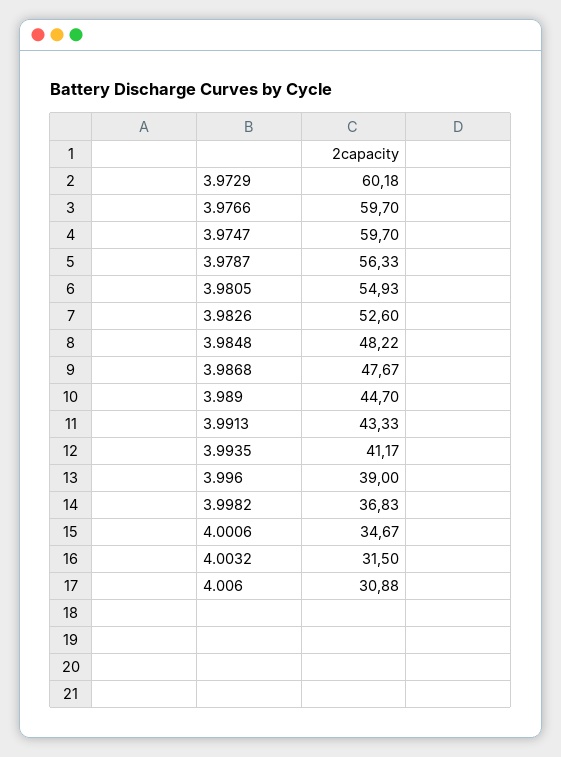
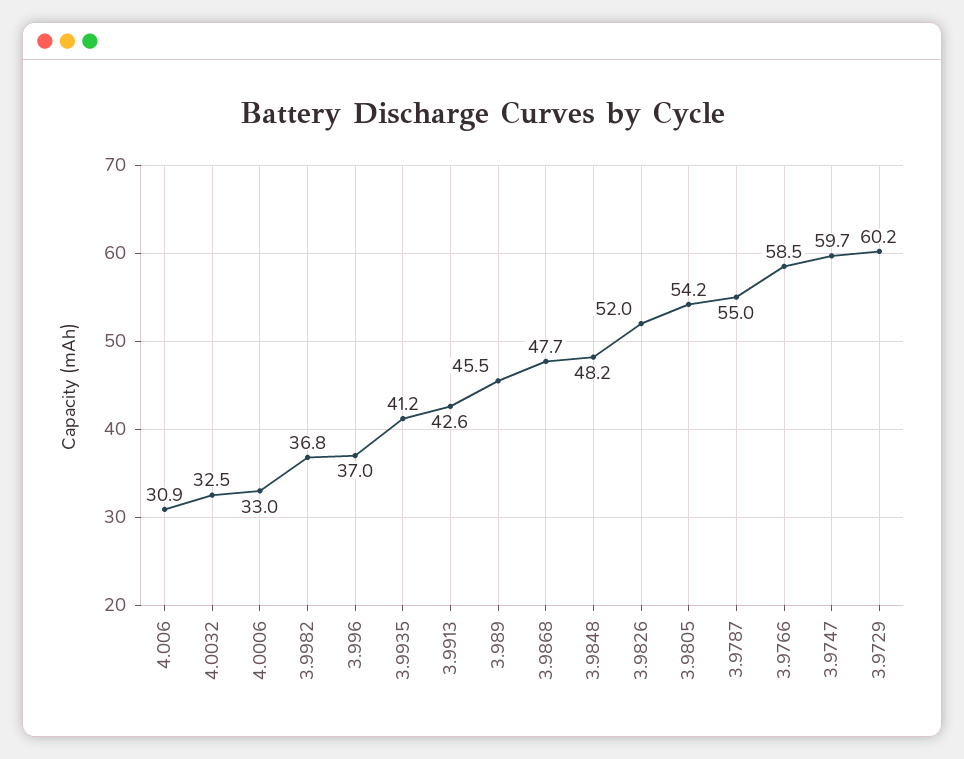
  {
    "3.9729": 60.18,
-   "3.9766": 59.7,
+   "3.9766": 58.5,
    "3.9747": 59.7,
-   "3.9787": 56.33,
+   "3.9787": 55,
-   "3.9805": 54.93,
+   "3.9805": 54.2,
-   "3.9826": 52.6,
+   "3.9826": 52,
    "3.9848": 48.22,
    "3.9868": 47.67,
-   "3.989": 44.7,
+   "3.989": 45.5,
-   "3.9913": 43.33,
+   "3.9913": 42.6,
    "3.9935": 41.17,
-   "3.996": 39,
+   "3.996": 37,
    "3.9982": 36.83,
-   "4.0006": 34.67,
+   "4.0006": 33,
-   "4.0032": 31.5,
+   "4.0032": 32.5,
    "4.006": 30.88
  }

